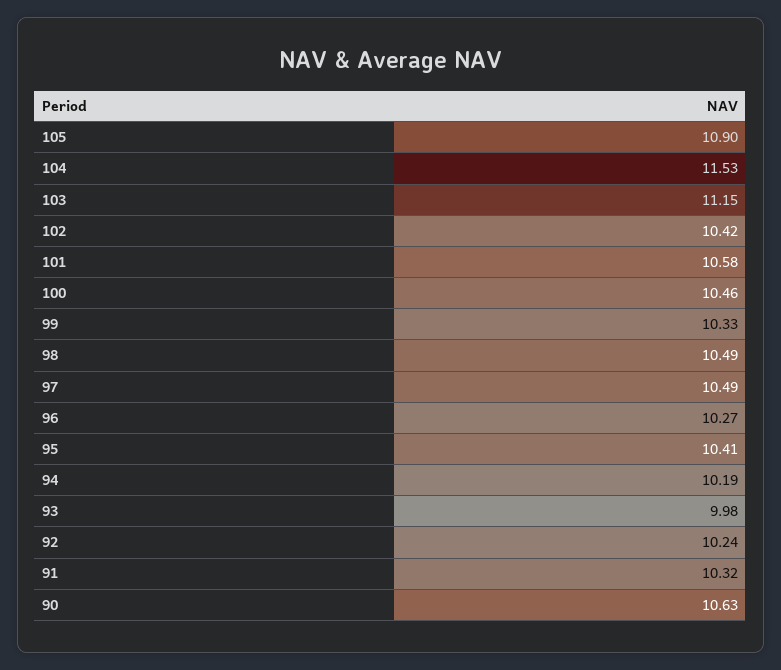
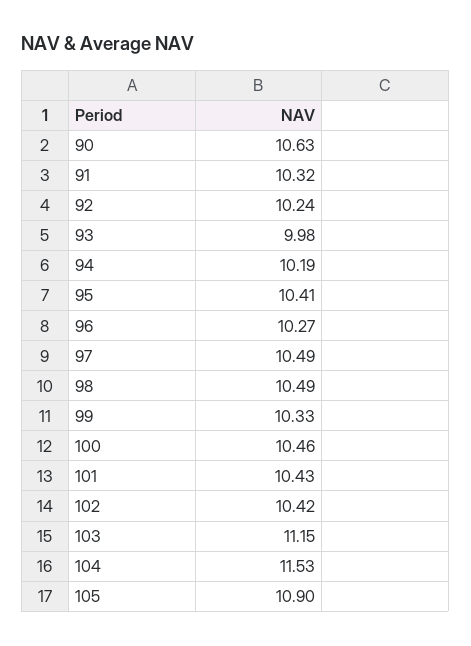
  {
    "105": 10.9,
    "104": 11.53,
    "103": 11.15,
    "102": 10.42,
-   "101": 10.58,
+   "101": 10.43,
    "100": 10.46,
    "99": 10.33,
    "98": 10.49,
    "97": 10.49,
    "96": 10.27,
    "95": 10.41,
    "94": 10.19,
    "93": 9.98,
    "92": 10.24,
    "91": 10.32,
    "90": 10.63
  }

